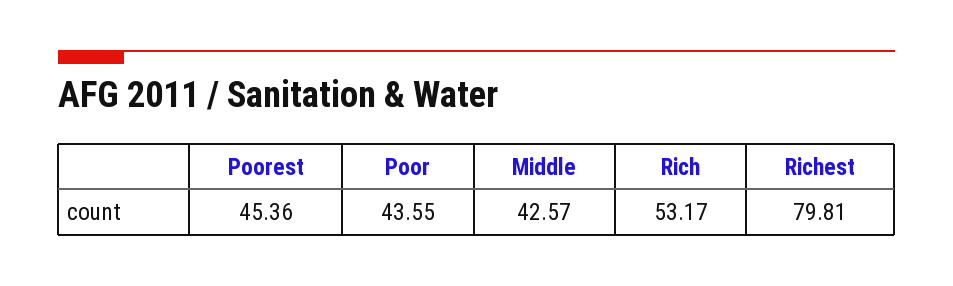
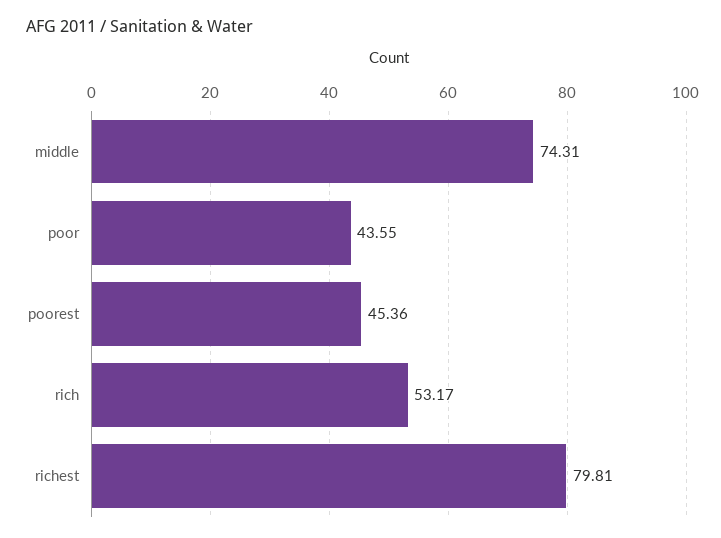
  {
    "Poorest": 45.36,
    "Poor": 43.55,
-   "Middle": 42.57,
+   "Middle": 74.31,
    "Rich": 53.17,
    "Richest": 79.81
  }

